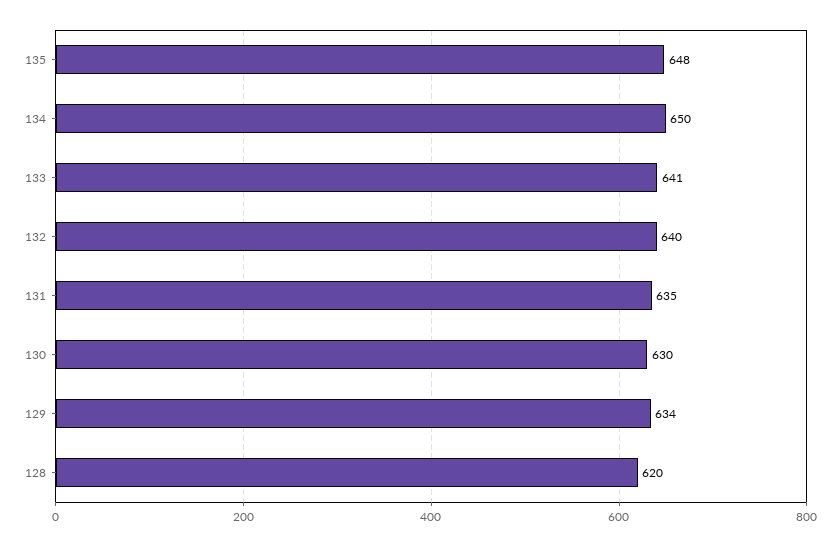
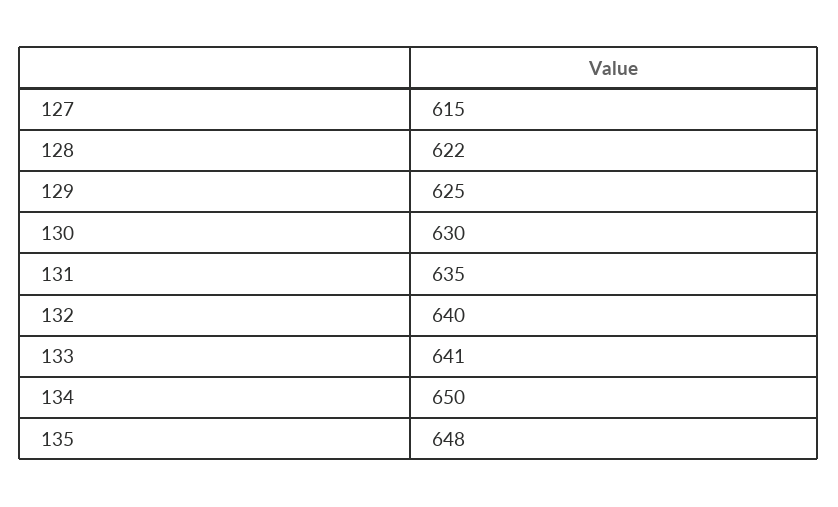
  {
    "135": 648,
    "134": 650,
    "133": 641,
    "132": 640,
    "131": 635,
    "130": 630,
-   "129": 634,
+   "129": 625,
-   "128": 620
+   "128": 622,
+   "127": 615
  }

